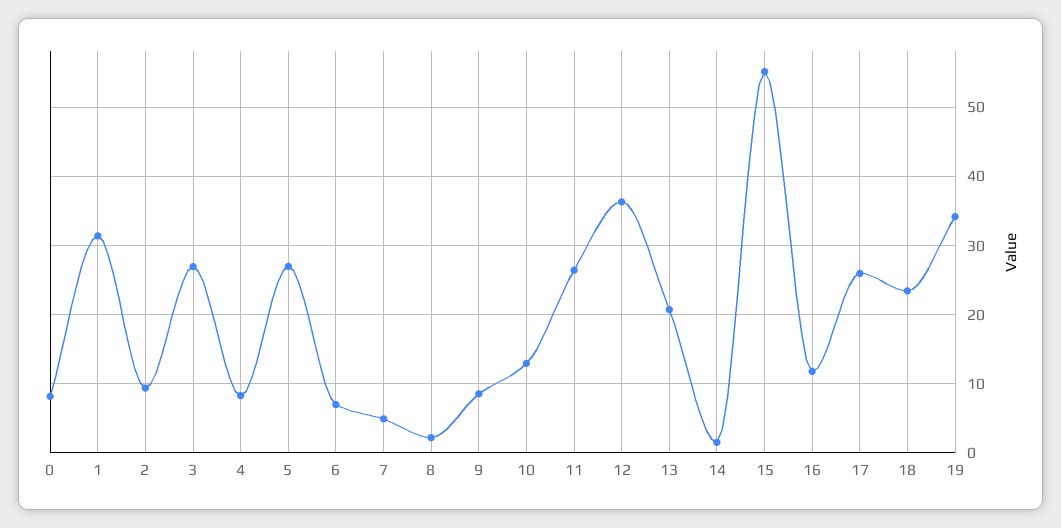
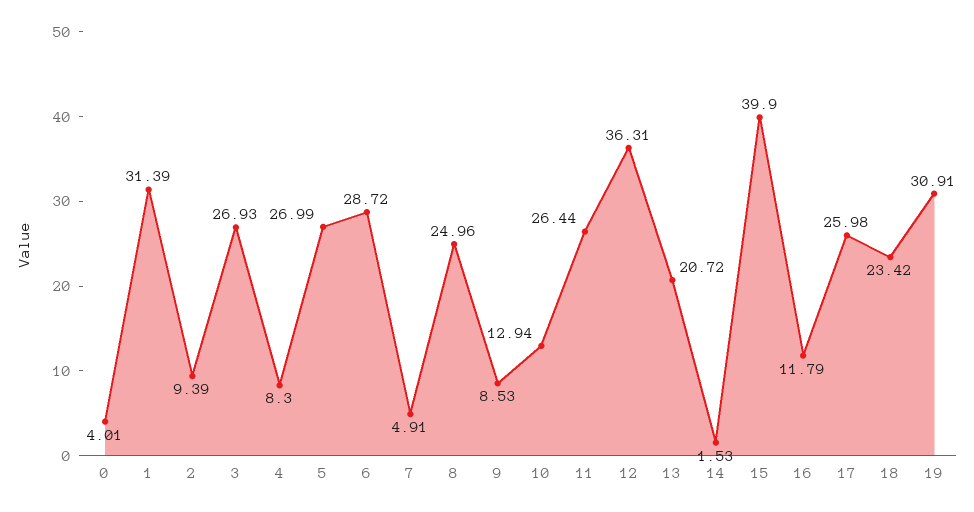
  {
-   "0": 8,
+   "0": 4.01,
    "1": 31.39,
    "2": 9.39,
    "3": 26.93,
    "4": 8.3,
    "5": 26.99,
-   "6": 7,
+   "6": 28.72,
    "7": 4.91,
-   "8": 2,
+   "8": 24.96,
    "9": 8.53,
    "10": 12.94,
    "11": 26.44,
    "12": 36.31,
    "13": 20.72,
    "14": 1.53,
-   "15": 55,
+   "15": 39.9,
    "16": 11.79,
    "17": 25.98,
    "18": 23.42,
-   "19": 34
+   "19": 30.91
  }

